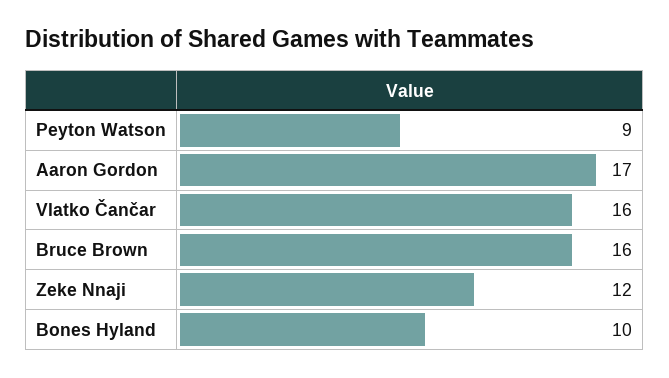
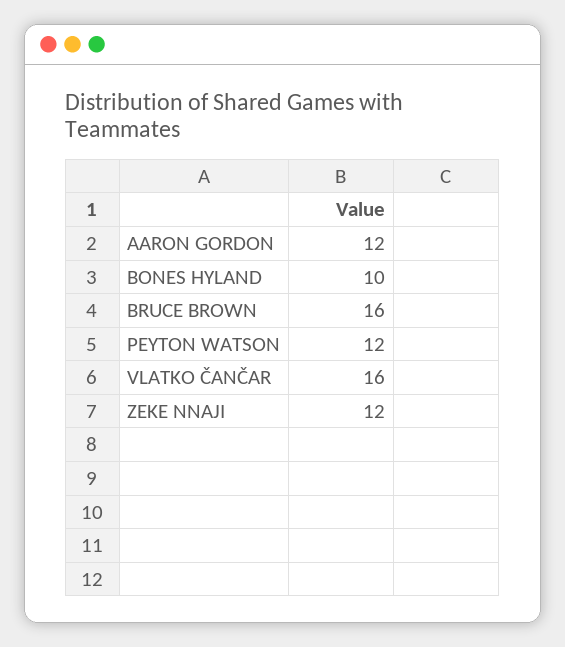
  {
-   "Peyton Watson": 9,
+   "Peyton Watson": 12,
-   "Aaron Gordon": 17,
+   "Aaron Gordon": 12,
    "Vlatko Čančar": 16,
    "Bruce Brown": 16,
    "Zeke Nnaji": 12,
    "Bones Hyland": 10
  }

